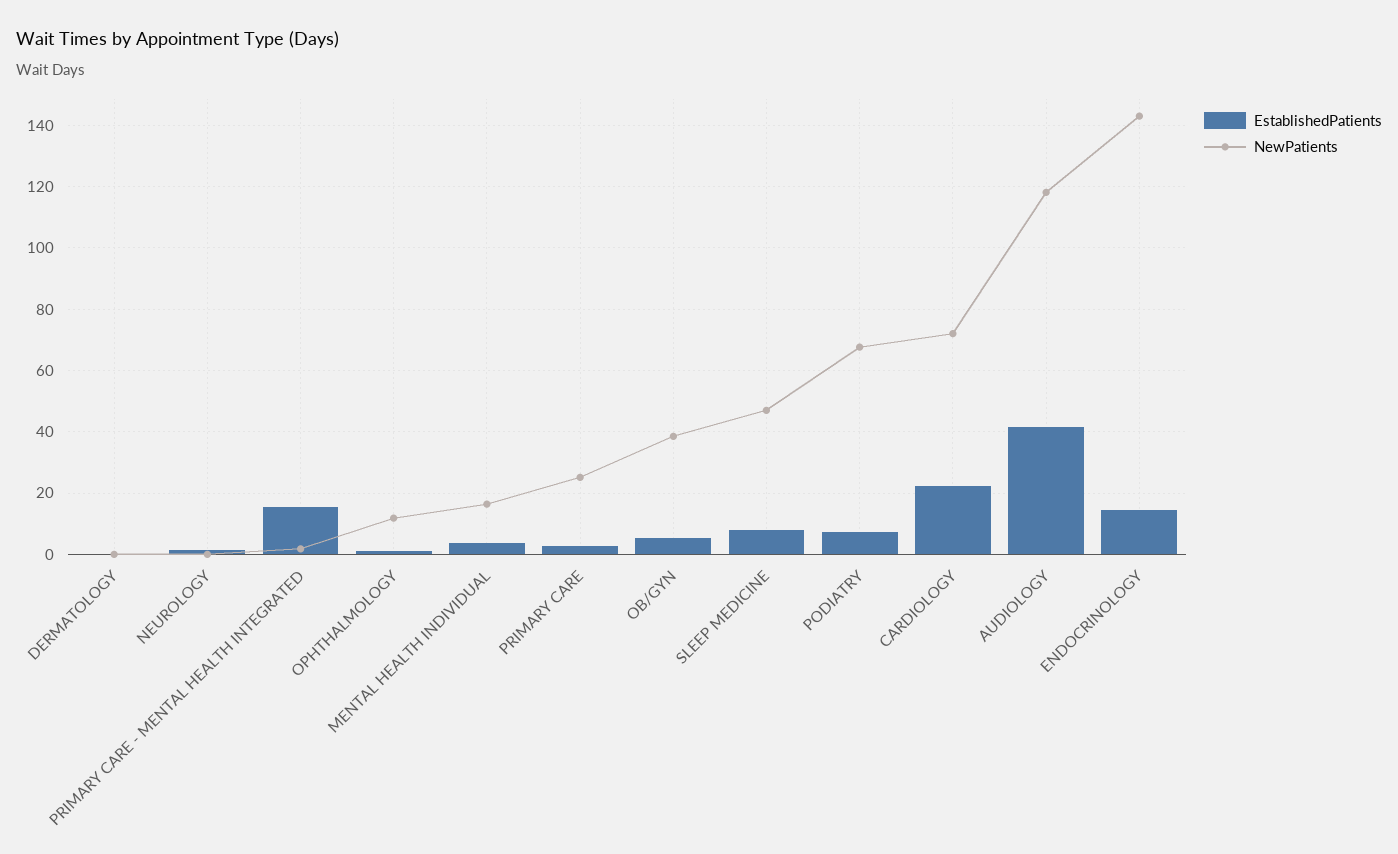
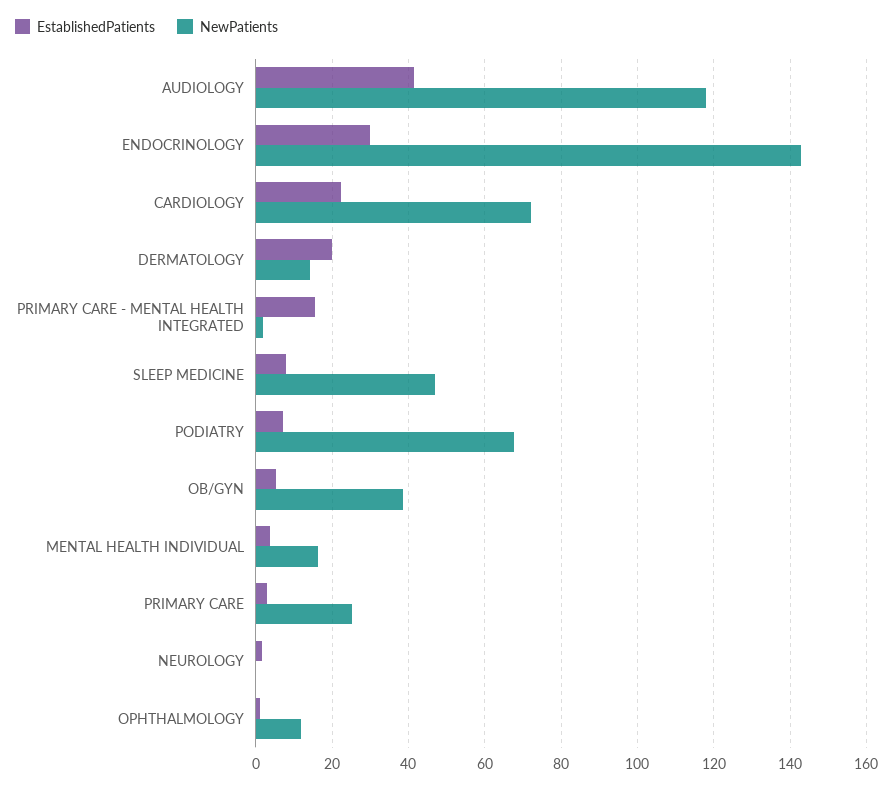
  {
    "EstablishedPatients": {
-     "DERMATOLOGY": 0,
+     "DERMATOLOGY": 20,
      "NEUROLOGY": 2,
      "PRIMARY CARE - MENTAL HEALTH INTEGRATED": 16,
      "OPHTHALMOLOGY": 2,
      "MENTAL HEALTH INDIVIDUAL": 4,
      "PRIMARY CARE": 2,
      "OB/GYN": 6,
      "SLEEP MEDICINE": 8,
      "PODIATRY": 8,
      "CARDIOLOGY": 22,
      "AUDIOLOGY": 42,
-     "ENDOCRINOLOGY": 14
+     "ENDOCRINOLOGY": 30
    },
    "NewPatients": {
-     "DERMATOLOGY": 0,
+     "DERMATOLOGY": 14,
      "NEUROLOGY": 0,
      "PRIMARY CARE - MENTAL HEALTH INTEGRATED": 2,
      "OPHTHALMOLOGY": 12,
      "MENTAL HEALTH INDIVIDUAL": 16,
      "PRIMARY CARE": 26,
      "OB/GYN": 38,
      "SLEEP MEDICINE": 48,
      "PODIATRY": 68,
      "CARDIOLOGY": 72,
      "AUDIOLOGY": 118,
      "ENDOCRINOLOGY": 144
    }
  }

